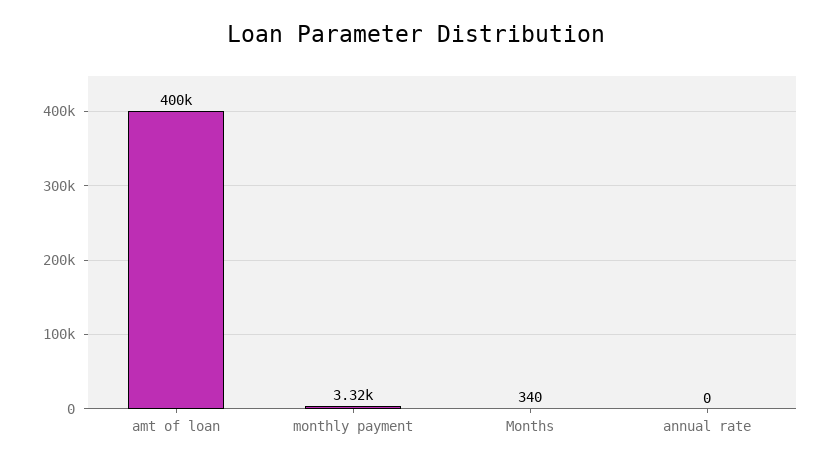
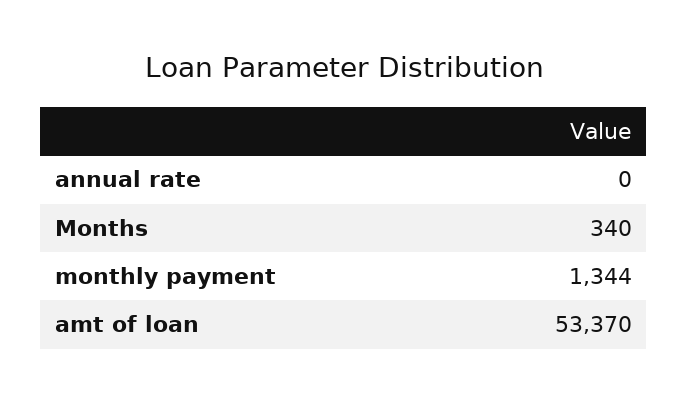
  {
-   "amt of loan": 400000,
+   "amt of loan": 53370,
-   "monthly payment": 3320,
+   "monthly payment": 1344,
    "Months": 340,
    "annual rate": 0
  }

